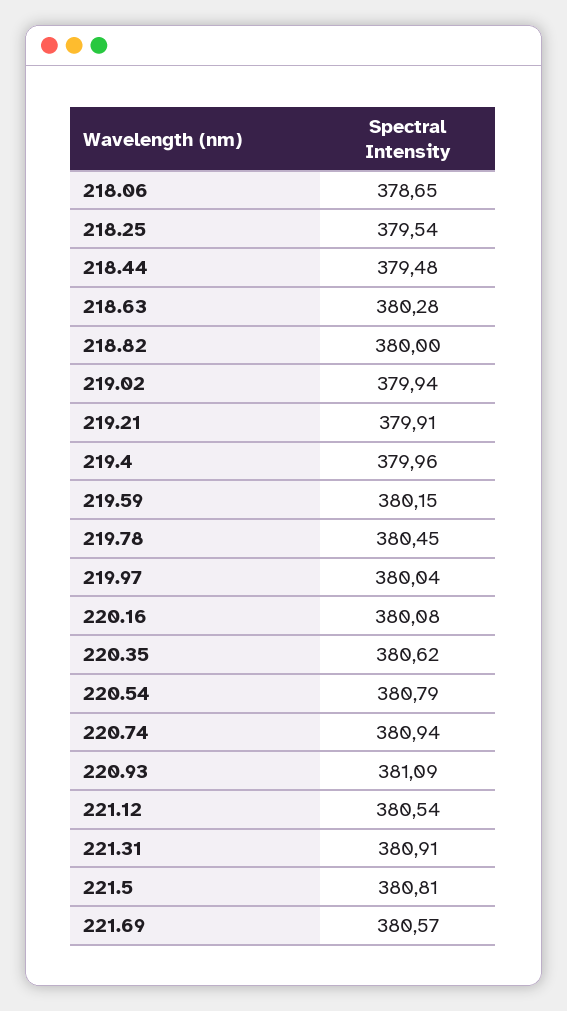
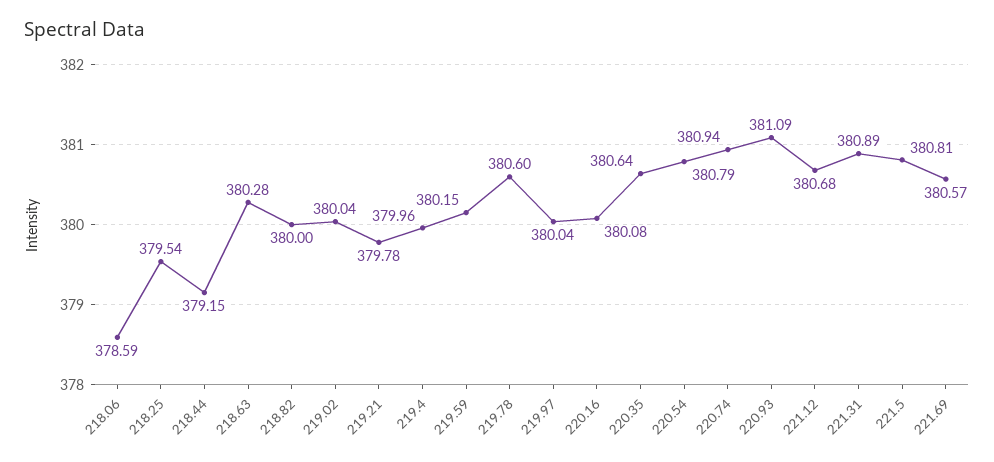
  {
-   "218.06": 378.65,
+   "218.06": 378.59,
    "218.25": 379.54,
-   "218.44": 379.48,
+   "218.44": 379.15,
    "218.63": 380.28,
    "218.82": 380,
-   "219.02": 379.94,
+   "219.02": 380.04,
-   "219.21": 379.91,
+   "219.21": 379.78,
    "219.4": 379.96,
    "219.59": 380.15,
-   "219.78": 380.45,
+   "219.78": 380.6,
    "219.97": 380.04,
    "220.16": 380.08,
-   "220.35": 380.62,
+   "220.35": 380.64,
    "220.54": 380.79,
    "220.74": 380.94,
    "220.93": 381.09,
-   "221.12": 380.54,
+   "221.12": 380.68,
-   "221.31": 380.91,
+   "221.31": 380.89,
    "221.5": 380.81,
    "221.69": 380.57
  }

